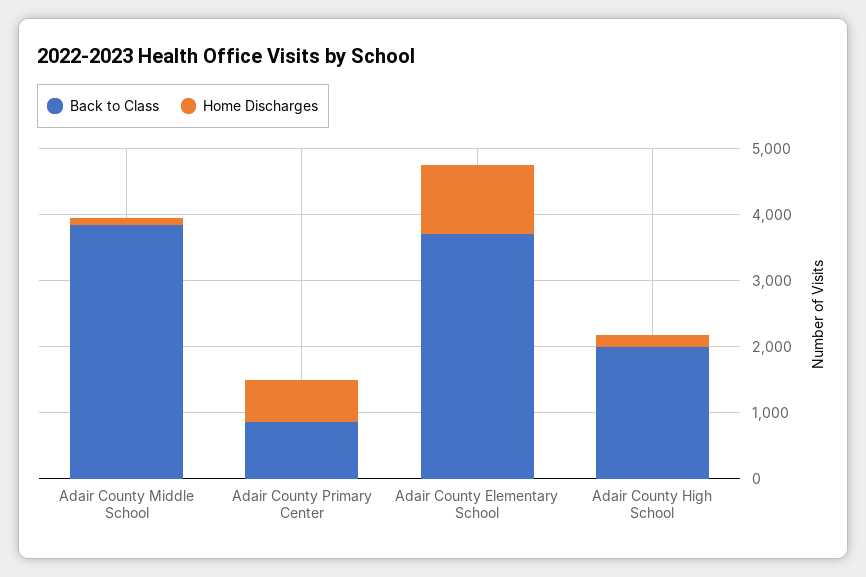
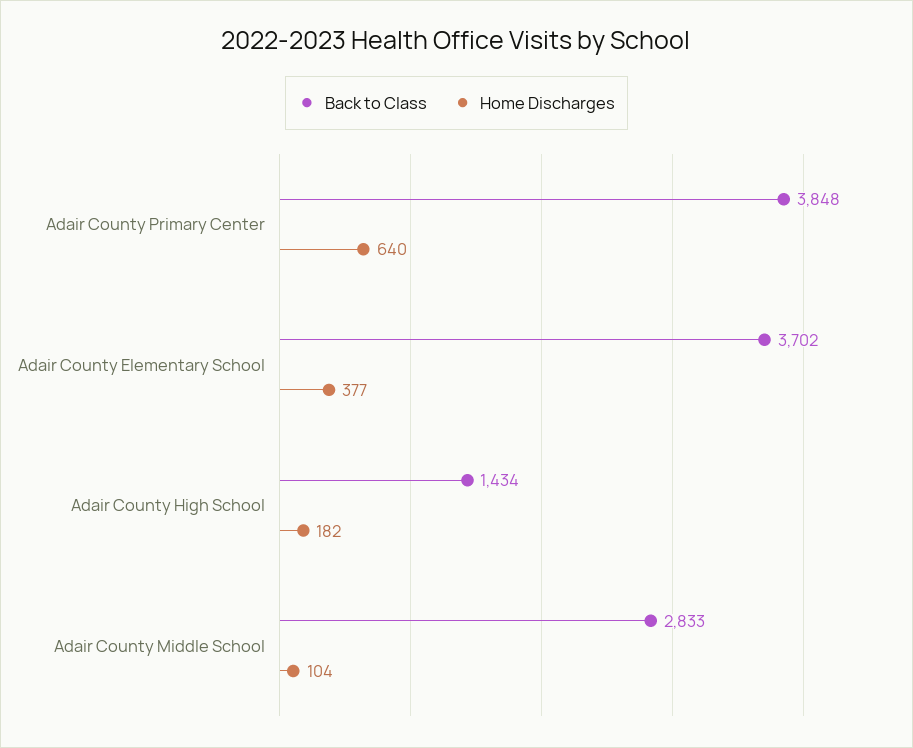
  {
    "Back to Class": {
-     "Adair County Middle School": 3800,
+     "Adair County Middle School": 2833,
-     "Adair County Primary Center": 800,
+     "Adair County Primary Center": 3848,
      "Adair County Elementary School": 3702,
-     "Adair County High School": 2000
+     "Adair County High School": 1434
    },
    "Home Discharges": {
      "Adair County Middle School": 104,
      "Adair County Primary Center": 640,
-     "Adair County Elementary School": 1000,
+     "Adair County Elementary School": 377,
      "Adair County High School": 182
    }
  }

